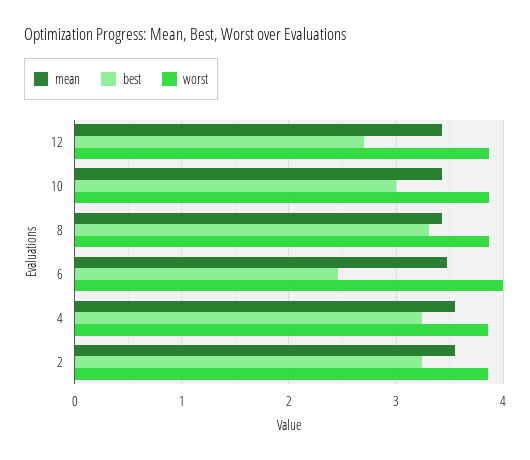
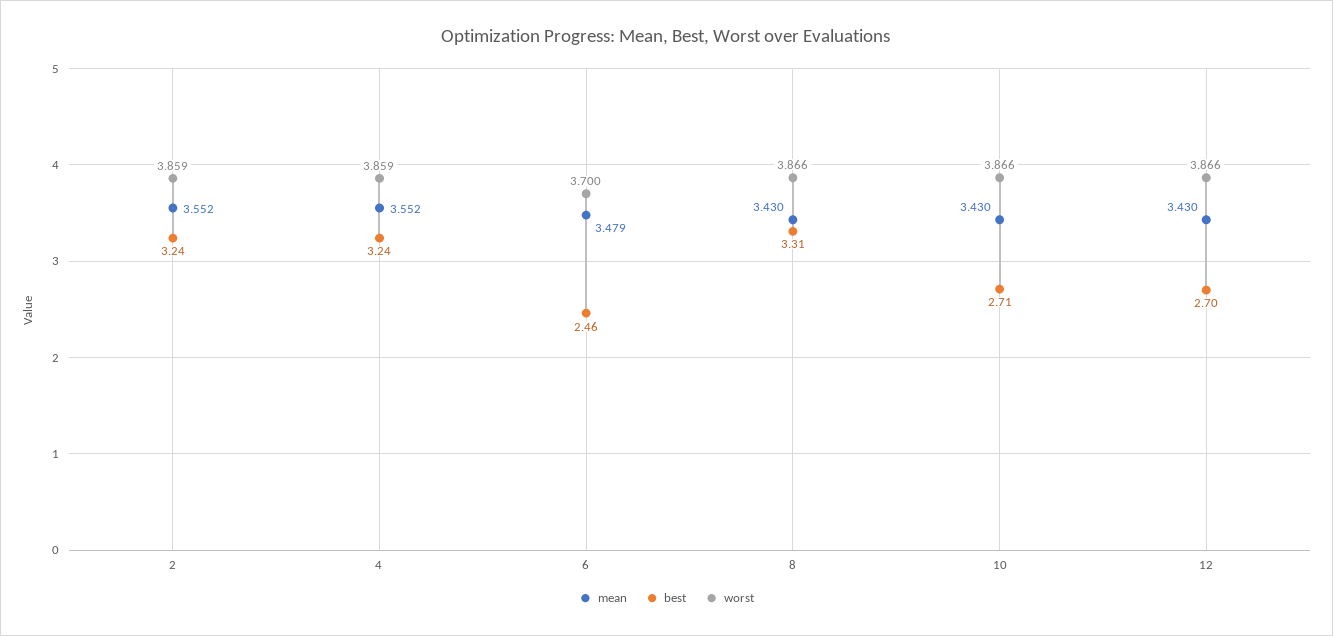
  {
    "mean": {
      "12": 3.43,
      "10": 3.43,
      "8": 3.43,
      "6": 3.479,
      "4": 3.552,
      "2": 3.552
    },
    "best": {
      "12": 2.7,
-     "10": 3,
+     "10": 2.71,
      "8": 3.31,
      "6": 2.46,
      "4": 3.24,
      "2": 3.24
    },
    "worst": {
      "12": 3.866,
      "10": 3.866,
      "8": 3.866,
-     "6": 4,
+     "6": 3.7,
      "4": 3.859,
      "2": 3.859
    }
  }

